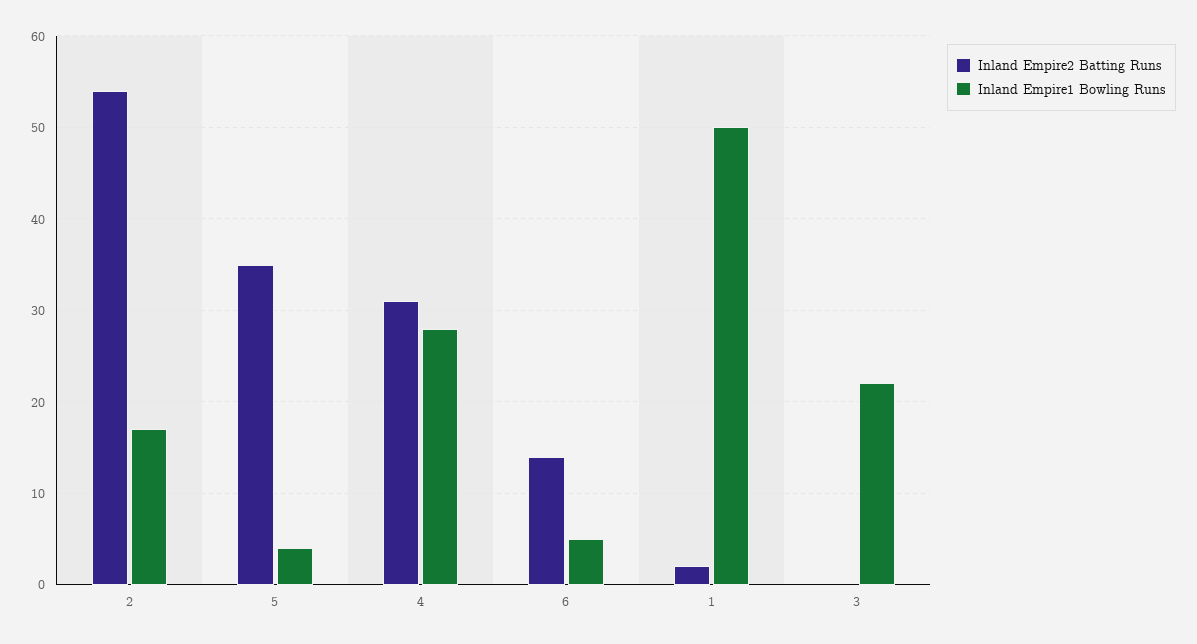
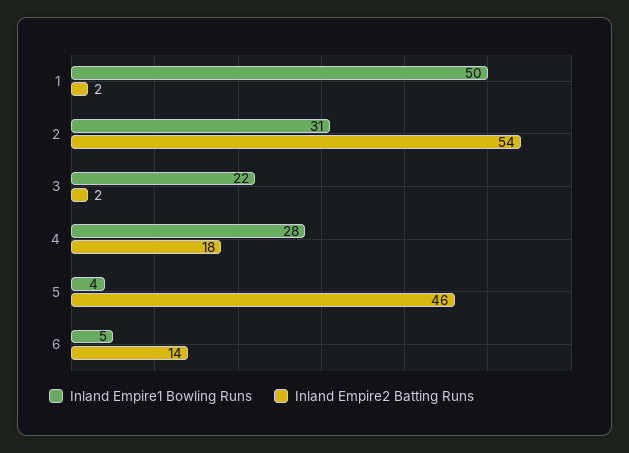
  {
    "Inland Empire2 Batting Runs": {
      "2": 54,
-     "5": 35,
+     "5": 46,
-     "4": 31,
+     "4": 18,
      "6": 14,
      "1": 2,
-     "3": 0
+     "3": 2
    },
    "Inland Empire1 Bowling Runs": {
-     "2": 17,
+     "2": 31,
      "5": 4,
      "4": 28,
      "6": 5,
      "1": 50,
      "3": 22
    }
  }

